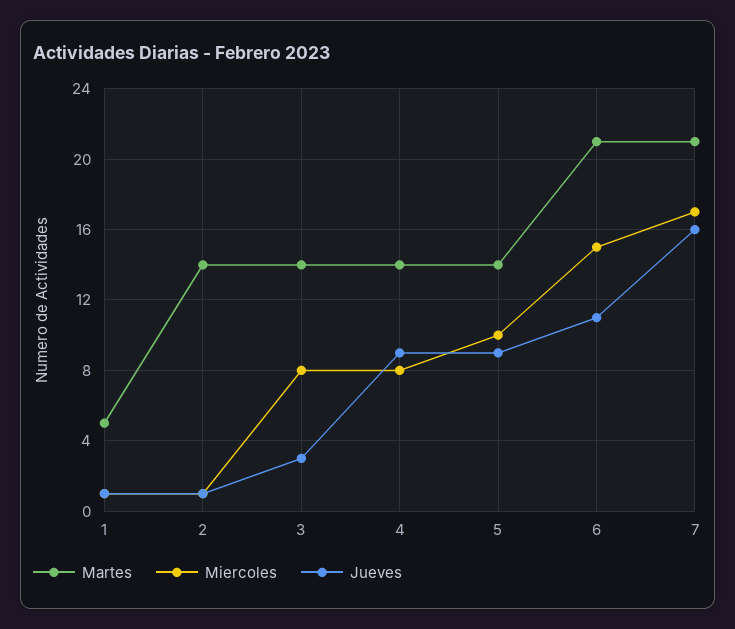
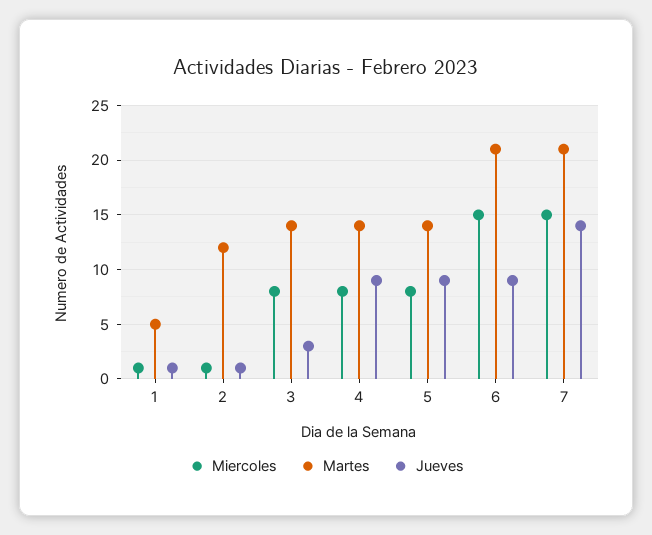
  {
    "Martes": {
      "1": 5,
-     "2": 14,
+     "2": 12,
      "3": 14,
      "4": 14,
      "5": 14,
      "6": 21,
      "7": 21
    },
    "Miercoles": {
      "1": 1,
      "2": 1,
      "3": 8,
      "4": 8,
-     "5": 10,
+     "5": 8,
      "6": 15,
-     "7": 17
+     "7": 15
    },
    "Jueves": {
      "1": 1,
      "2": 1,
      "3": 3,
      "4": 9,
      "5": 9,
-     "6": 11,
+     "6": 9,
-     "7": 16
+     "7": 14
    }
  }

